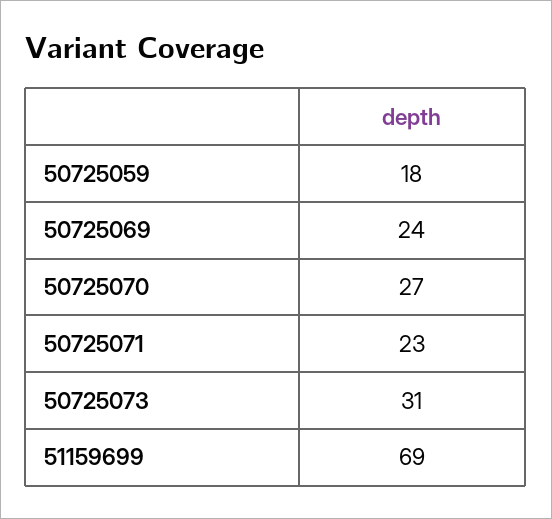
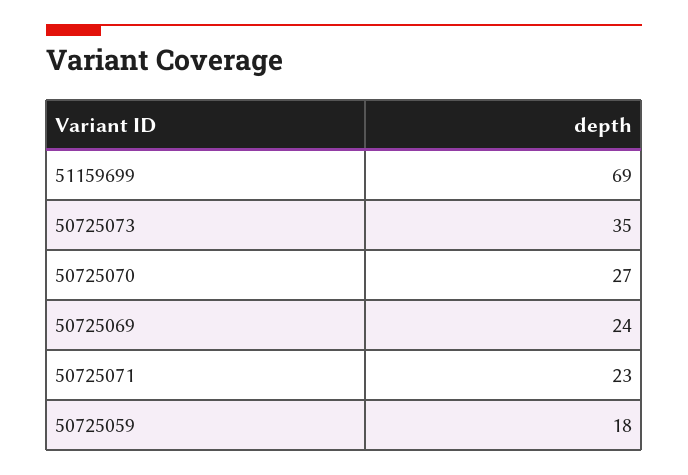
  {
    "50725059": 18,
    "50725069": 24,
    "50725070": 27,
    "50725071": 23,
-   "50725073": 31,
+   "50725073": 35,
    "51159699": 69
  }

